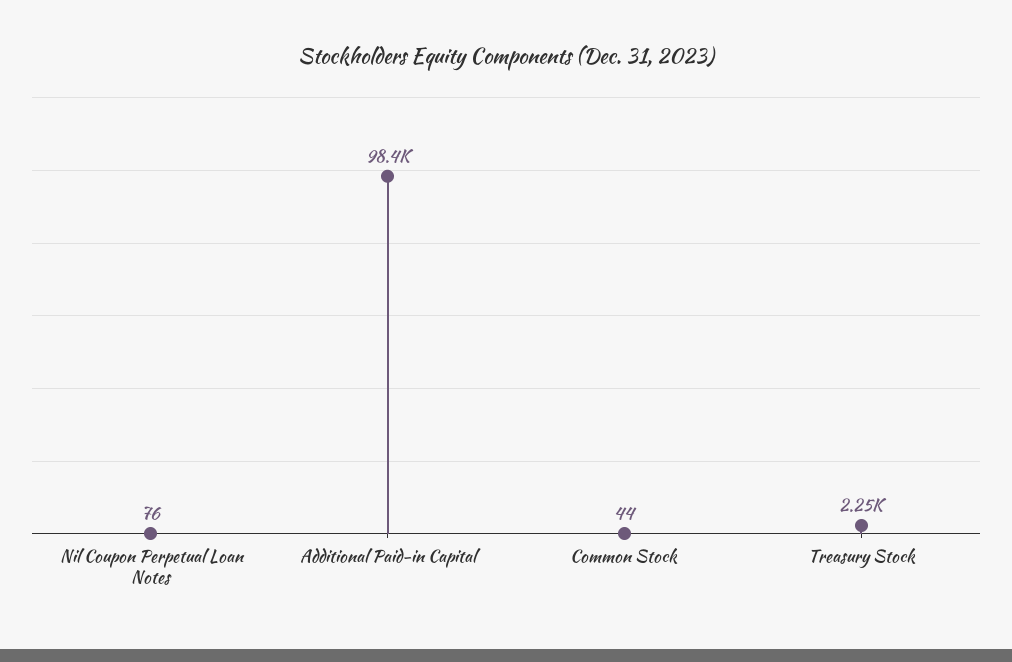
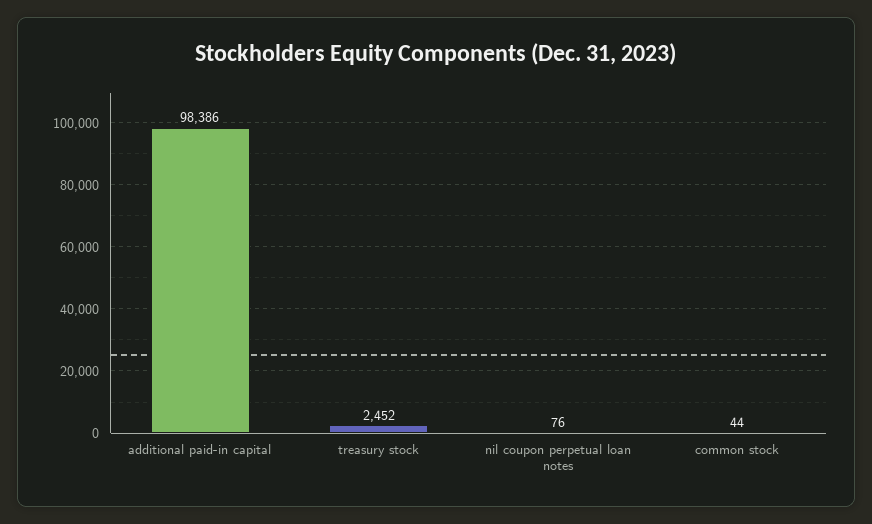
  {
    "Nil Coupon Perpetual Loan Notes": 76,
    "Additional Paid-in Capital": 98386,
    "Common Stock": 44,
-   "Treasury Stock": 2250
+   "Treasury Stock": 2452
  }

